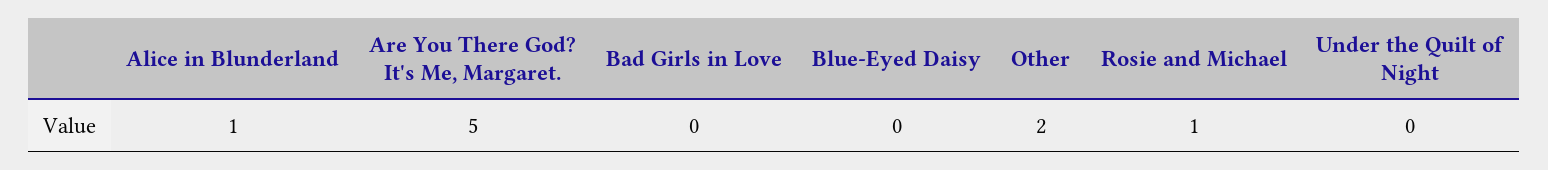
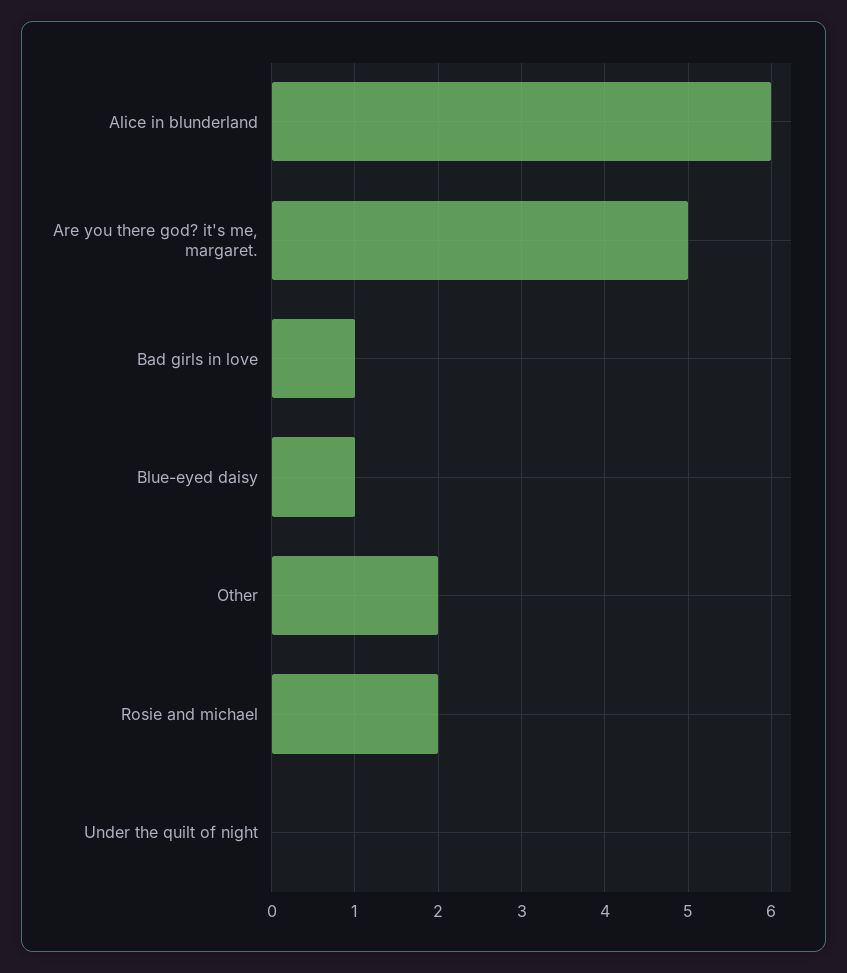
  {
-   "Alice in Blunderland": 1,
+   "Alice in Blunderland": 6,
    "Are You There God? It's Me, Margaret.": 5,
-   "Bad Girls in Love": 0,
+   "Bad Girls in Love": 1,
-   "Blue-Eyed Daisy": 0,
+   "Blue-Eyed Daisy": 1,
    "Other": 2,
-   "Rosie and Michael": 1,
+   "Rosie and Michael": 2,
    "Under the Quilt of Night": 0
  }

